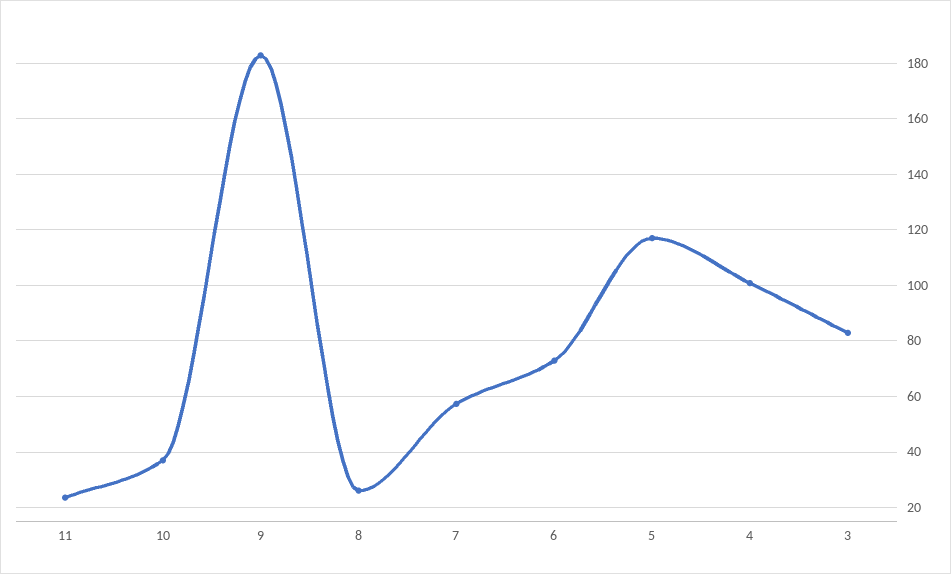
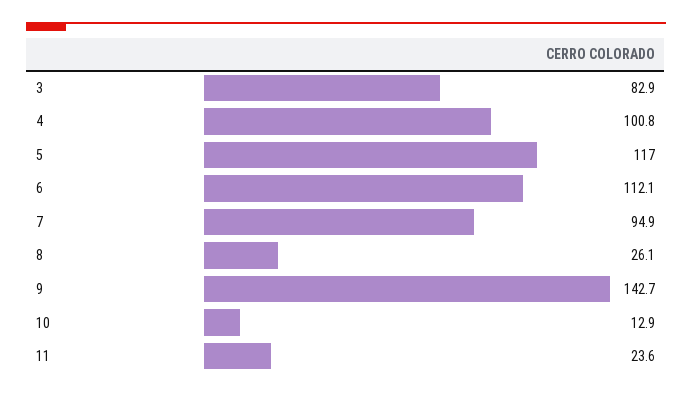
  {
    "11": 23.6,
-   "10": 37.5,
+   "10": 12.9,
-   "9": 182.5,
+   "9": 142.7,
    "8": 26.1,
-   "7": 57.5,
+   "7": 94.9,
-   "6": 72.5,
+   "6": 112.1,
    "5": 117,
    "4": 100.8,
    "3": 82.9
  }

